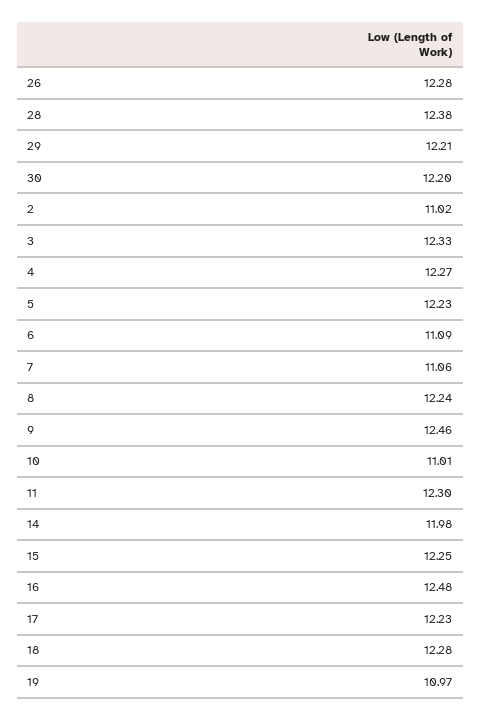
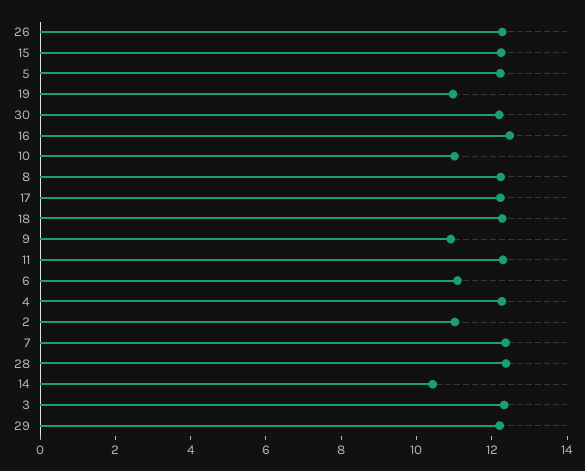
  {
    "26": 12.28,
    "28": 12.38,
    "29": 12.21,
    "30": 12.2,
    "2": 11.02,
    "3": 12.33,
    "4": 12.27,
    "5": 12.23,
    "6": 11.09,
-   "7": 11.06,
+   "7": 12.5,
    "8": 12.24,
-   "9": 12.46,
+   "9": 11,
    "10": 11.01,
    "11": 12.3,
-   "14": 11.98,
+   "14": 10.5,
    "15": 12.25,
    "16": 12.48,
    "17": 12.23,
    "18": 12.28,
    "19": 10.97
  }

